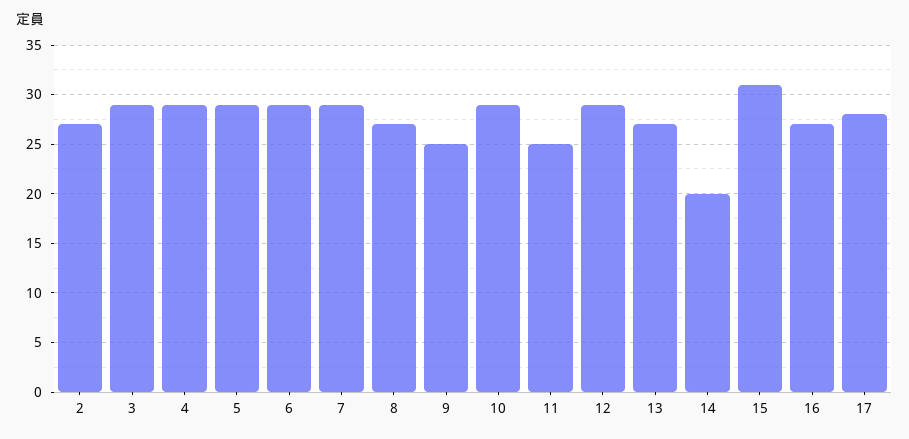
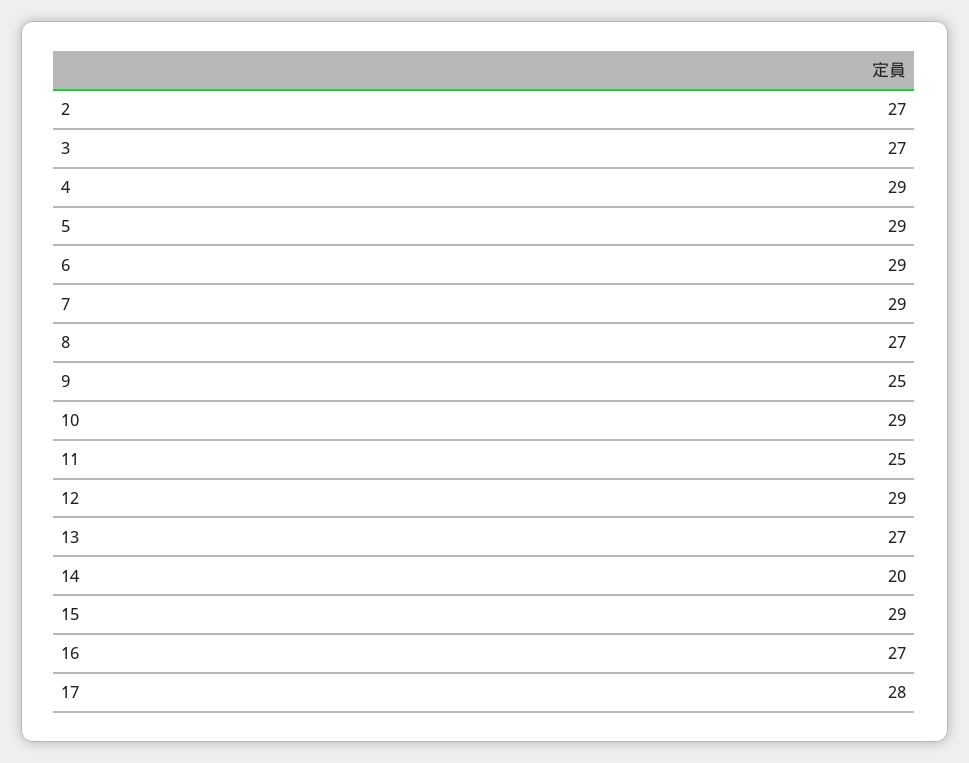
  {
    "2": 27,
-   "3": 29,
+   "3": 27,
    "4": 29,
    "5": 29,
    "6": 29,
    "7": 29,
    "8": 27,
    "9": 25,
    "10": 29,
    "11": 25,
    "12": 29,
    "13": 27,
    "14": 20,
-   "15": 31,
+   "15": 29,
    "16": 27,
    "17": 28
  }

